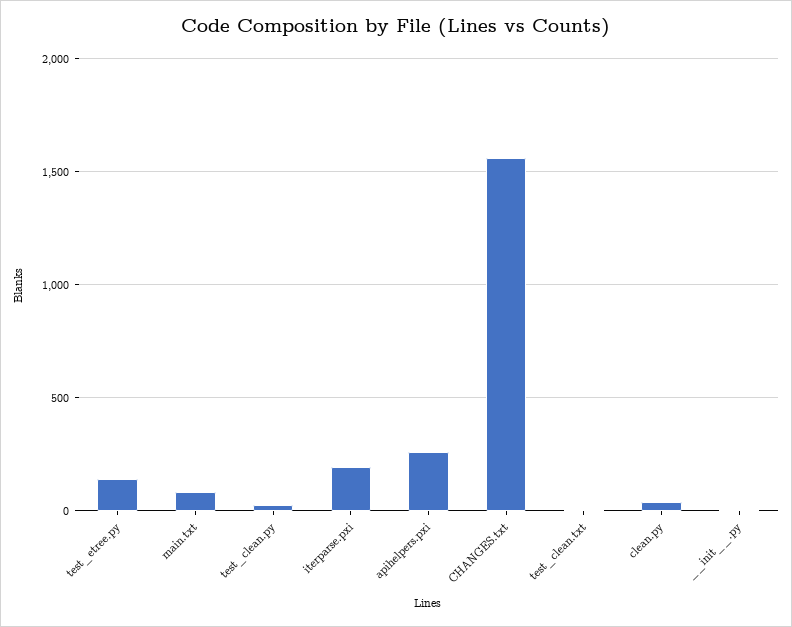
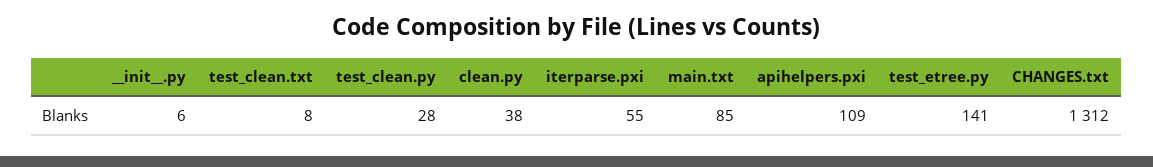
  {
    "test_etree.py": 141,
    "main.txt": 85,
    "test_clean.py": 28,
-   "iterparse.pxi": 200,
+   "iterparse.pxi": 55,
-   "apihelpers.pxi": 250,
+   "apihelpers.pxi": 109,
-   "CHANGES.txt": 1550,
+   "CHANGES.txt": 1312,
    "test_clean.txt": 8,
    "clean.py": 38,
    "__init__.py": 6
  }

